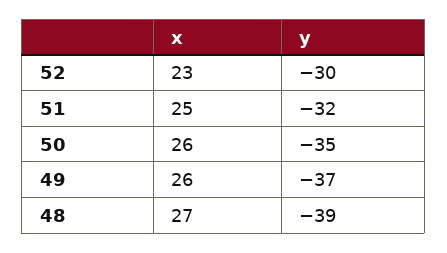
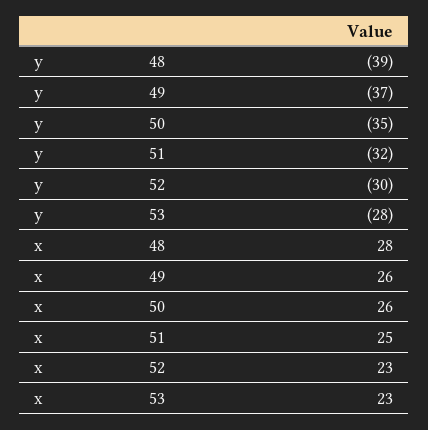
  {
    "x": {
      "52": 23,
      "51": 25,
      "50": 26,
      "49": 26,
-     "48": 27
+     "48": 28,
+     "53": 23
    },
    "y": {
      "52": -30,
      "51": -32,
      "50": -35,
      "49": -37,
-     "48": -39
+     "48": -39,
+     "53": -28
    }
  }

